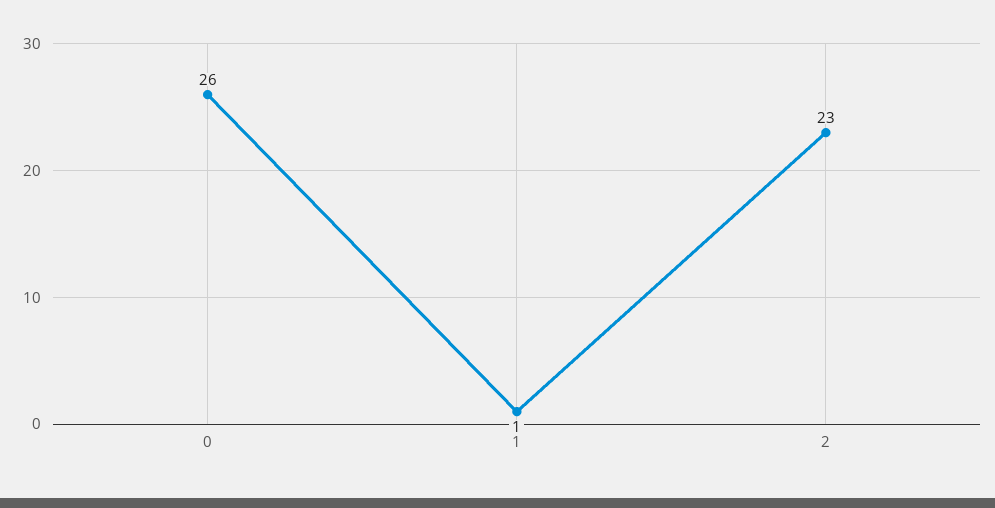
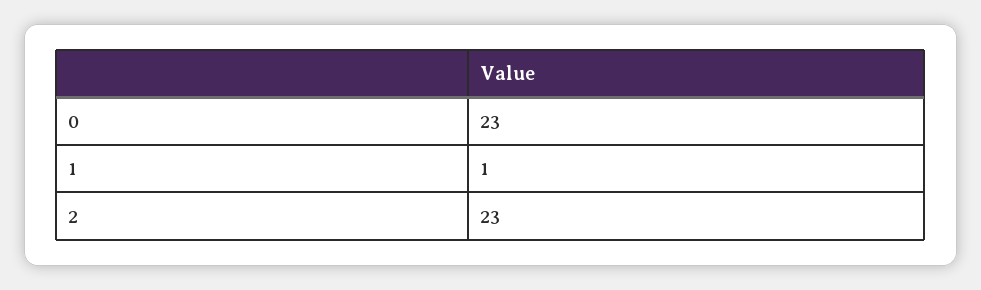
  {
-   "0": 26,
+   "0": 23,
    "1": 1,
    "2": 23
  }

